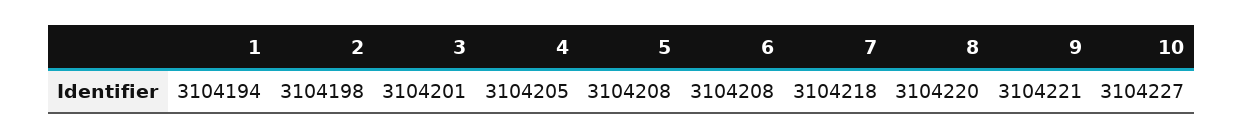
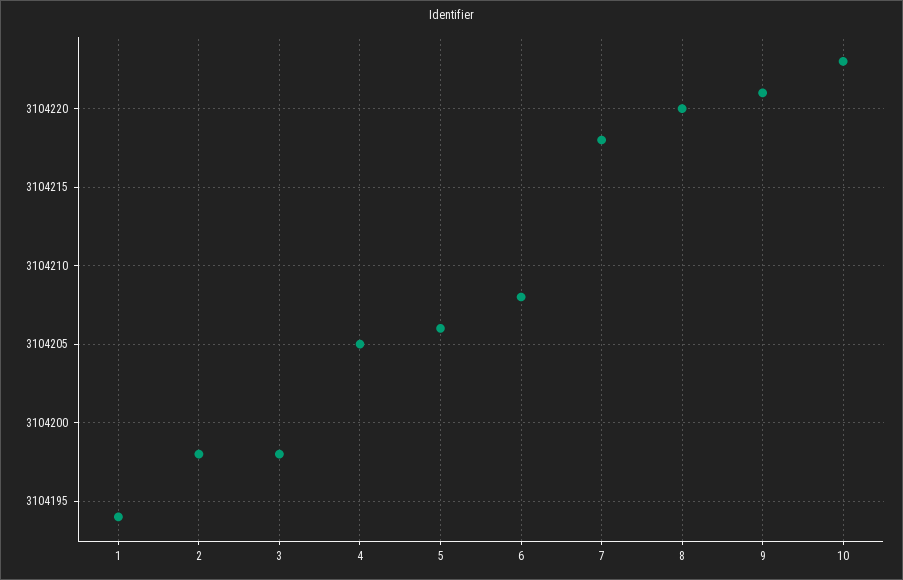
  {
    "1": 3104194,
    "2": 3104198,
-   "3": 3104201,
+   "3": 3104198,
    "4": 3104205,
-   "5": 3104208,
+   "5": 3104206,
    "6": 3104208,
    "7": 3104218,
    "8": 3104220,
    "9": 3104221,
-   "10": 3104227
+   "10": 3104223
  }

